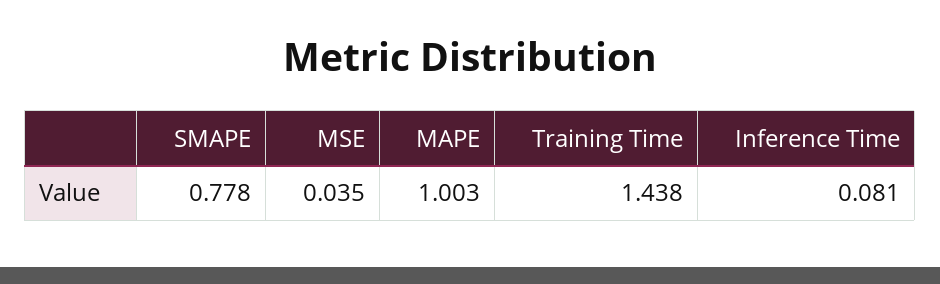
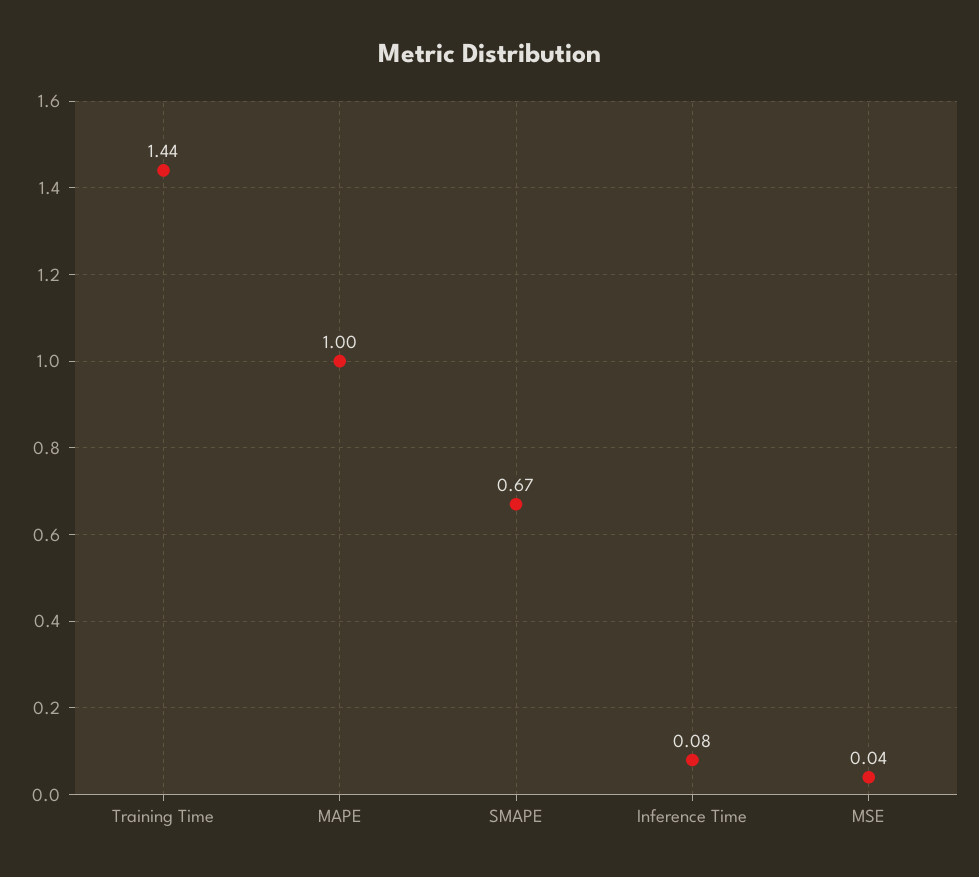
  {
-   "SMAPE": 0.778,
+   "SMAPE": 0.67,
    "MSE": 0.035,
    "MAPE": 1.003,
    "Training Time": 1.438,
    "Inference Time": 0.081
  }

